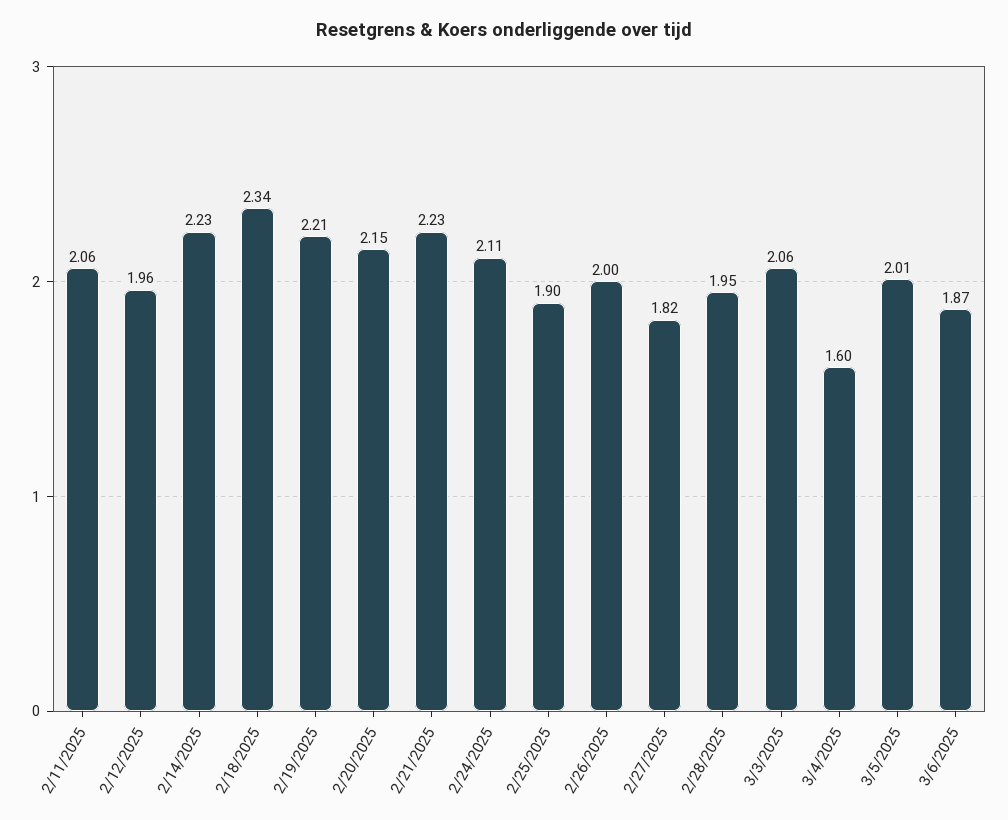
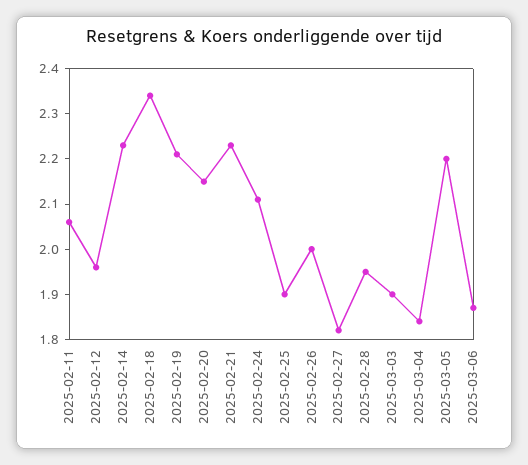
  {
    "2/11/2025": 2.06,
    "2/12/2025": 1.96,
    "2/14/2025": 2.23,
    "2/18/2025": 2.34,
    "2/19/2025": 2.21,
    "2/20/2025": 2.15,
    "2/21/2025": 2.23,
    "2/24/2025": 2.11,
    "2/25/2025": 1.9,
    "2/26/2025": 2,
    "2/27/2025": 1.82,
    "2/28/2025": 1.95,
-   "3/3/2025": 2.06,
+   "3/3/2025": 1.9,
-   "3/4/2025": 1.6,
+   "3/4/2025": 1.85,
-   "3/5/2025": 2.01,
+   "3/5/2025": 2.2,
    "3/6/2025": 1.87
  }

